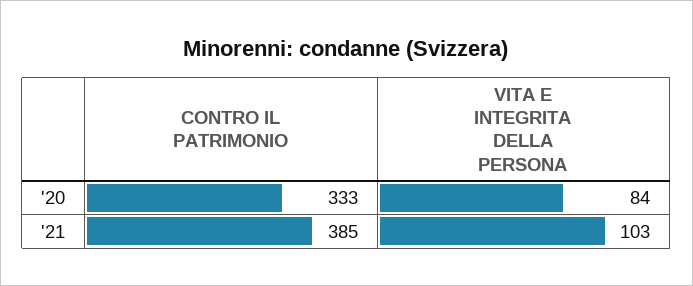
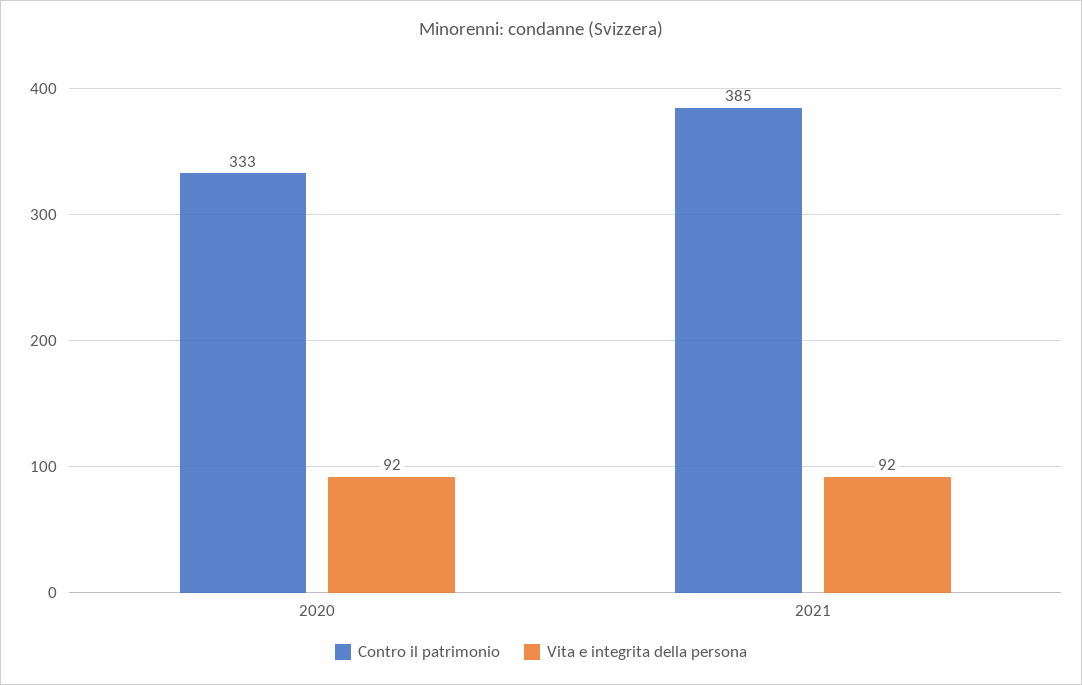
  {
    "CONTRO IL PATRIMONIO": {
      "'20": 333,
      "'21": 385
    },
    "VITA E INTEGRITA DELLA PERSONA": {
-     "'20": 84,
+     "'20": 92,
-     "'21": 103
+     "'21": 92
    }
  }

